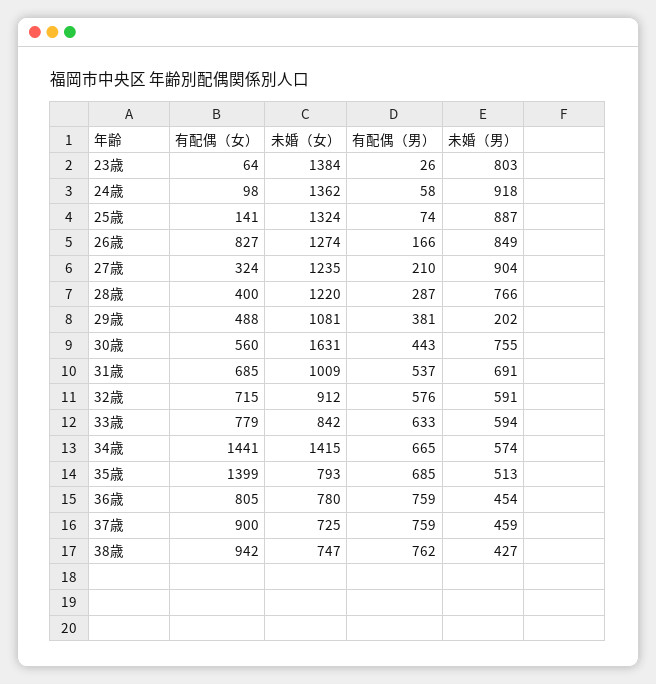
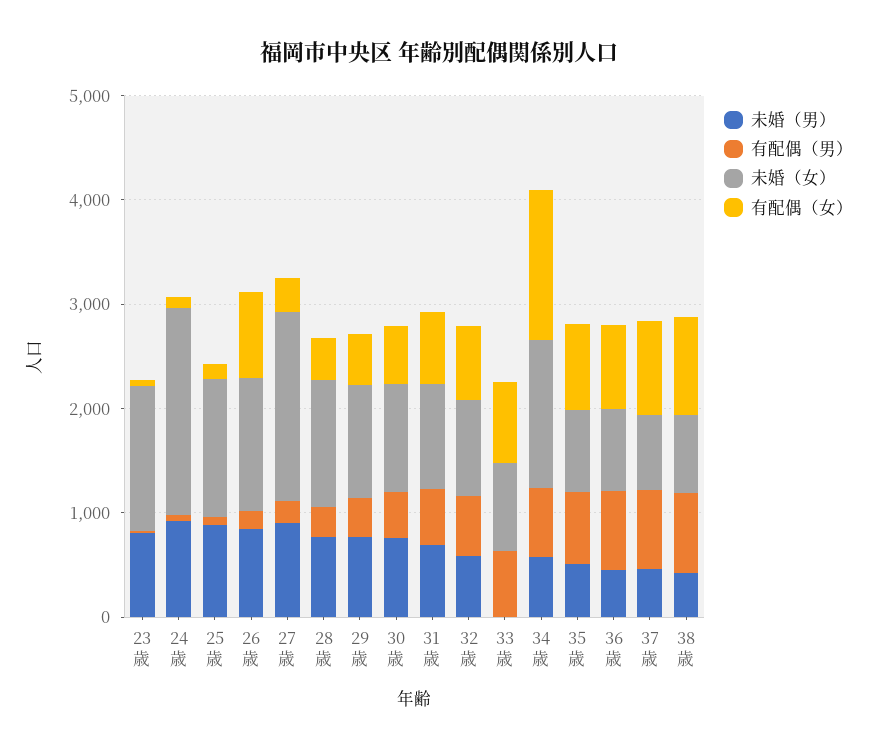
  {
    "有配偶（女）": {
      "23歳": 64,
      "24歳": 98,
      "25歳": 141,
      "26歳": 827,
      "27歳": 324,
      "28歳": 400,
      "29歳": 488,
      "30歳": 560,
      "31歳": 685,
      "32歳": 715,
      "33歳": 779,
      "34歳": 1441,
-     "35歳": 1399,
+     "35歳": 800,
      "36歳": 805,
      "37歳": 900,
      "38歳": 942
    },
    "未婚（女）": {
      "23歳": 1384,
-     "24歳": 1362,
+     "24歳": 2000,
      "25歳": 1324,
      "26歳": 1274,
-     "27歳": 1235,
+     "27歳": 1800,
      "28歳": 1220,
      "29歳": 1081,
-     "30歳": 1631,
+     "30歳": 1000,
      "31歳": 1009,
      "32歳": 912,
      "33歳": 842,
      "34歳": 1415,
      "35歳": 793,
      "36歳": 780,
      "37歳": 725,
      "38歳": 747
    },
    "有配偶（男）": {
      "23歳": 26,
      "24歳": 58,
      "25歳": 74,
      "26歳": 166,
      "27歳": 210,
      "28歳": 287,
      "29歳": 381,
      "30歳": 443,
      "31歳": 537,
      "32歳": 576,
      "33歳": 633,
      "34歳": 665,
      "35歳": 685,
      "36歳": 759,
      "37歳": 759,
      "38歳": 762
    },
    "未婚（男）": {
      "23歳": 803,
      "24歳": 918,
      "25歳": 887,
      "26歳": 849,
      "27歳": 904,
      "28歳": 766,
-     "29歳": 202,
+     "29歳": 800,
      "30歳": 755,
      "31歳": 691,
      "32歳": 591,
-     "33歳": 594,
+     "33歳": 0,
      "34歳": 574,
      "35歳": 513,
      "36歳": 454,
      "37歳": 459,
      "38歳": 427
    }
  }

